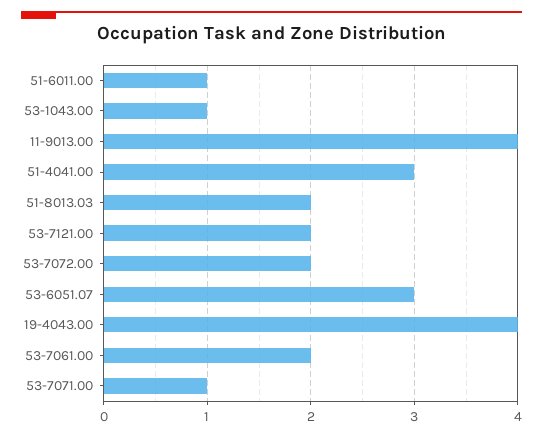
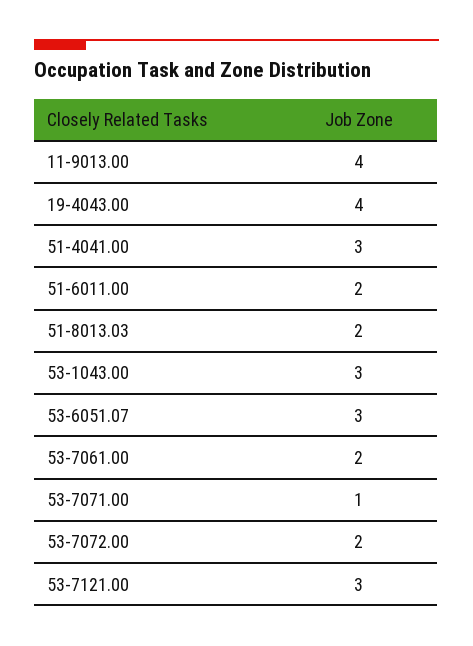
  {
-   "51-6011.00": 1,
+   "51-6011.00": 2,
-   "53-1043.00": 1,
+   "53-1043.00": 3,
    "11-9013.00": 4,
    "51-4041.00": 3,
    "51-8013.03": 2,
-   "53-7121.00": 2,
+   "53-7121.00": 3,
    "53-7072.00": 2,
    "53-6051.07": 3,
    "19-4043.00": 4,
    "53-7061.00": 2,
    "53-7071.00": 1
  }

